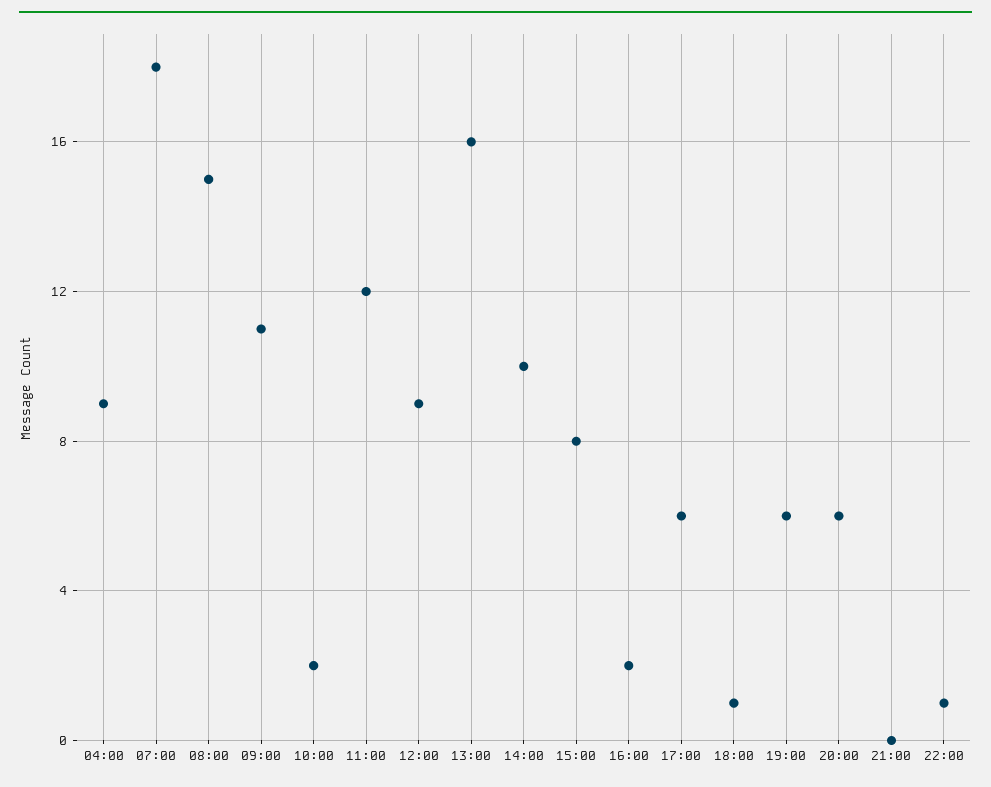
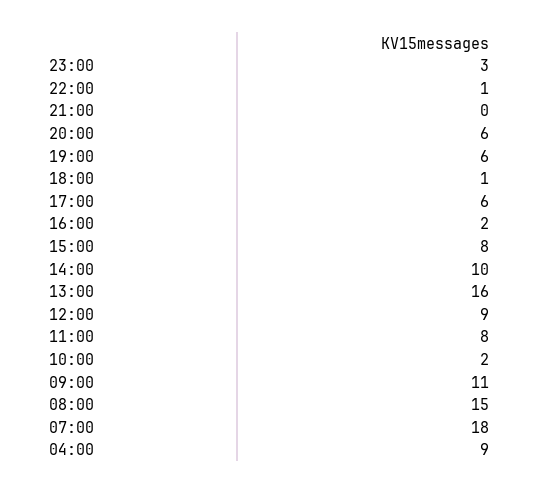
  {
    "04:00": 9,
    "07:00": 18,
    "08:00": 15,
    "09:00": 11,
    "10:00": 2,
-   "11:00": 12,
+   "11:00": 8,
    "12:00": 9,
    "13:00": 16,
    "14:00": 10,
    "15:00": 8,
    "16:00": 2,
    "17:00": 6,
    "18:00": 1,
    "19:00": 6,
    "20:00": 6,
    "21:00": 0,
-   "22:00": 1
+   "22:00": 1,
+   "23:00": 3
  }

